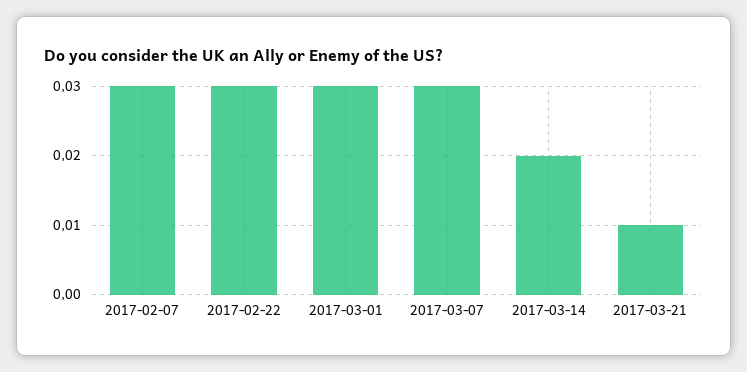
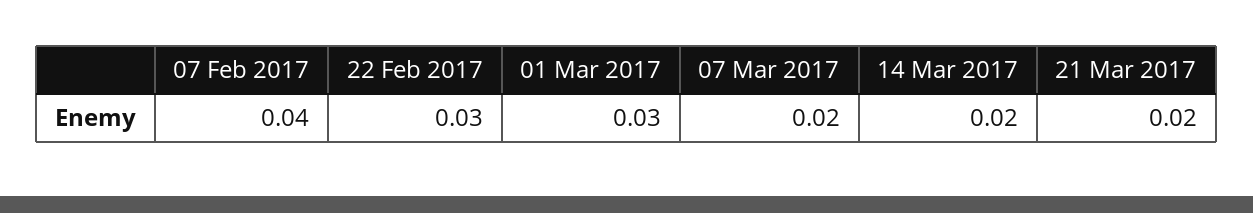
  {
-   "2017-02-07": 0.03,
+   "2017-02-07": 0.04,
    "2017-02-22": 0.03,
    "2017-03-01": 0.03,
-   "2017-03-07": 0.03,
+   "2017-03-07": 0.02,
    "2017-03-14": 0.02,
-   "2017-03-21": 0.01
+   "2017-03-21": 0.02
  }

